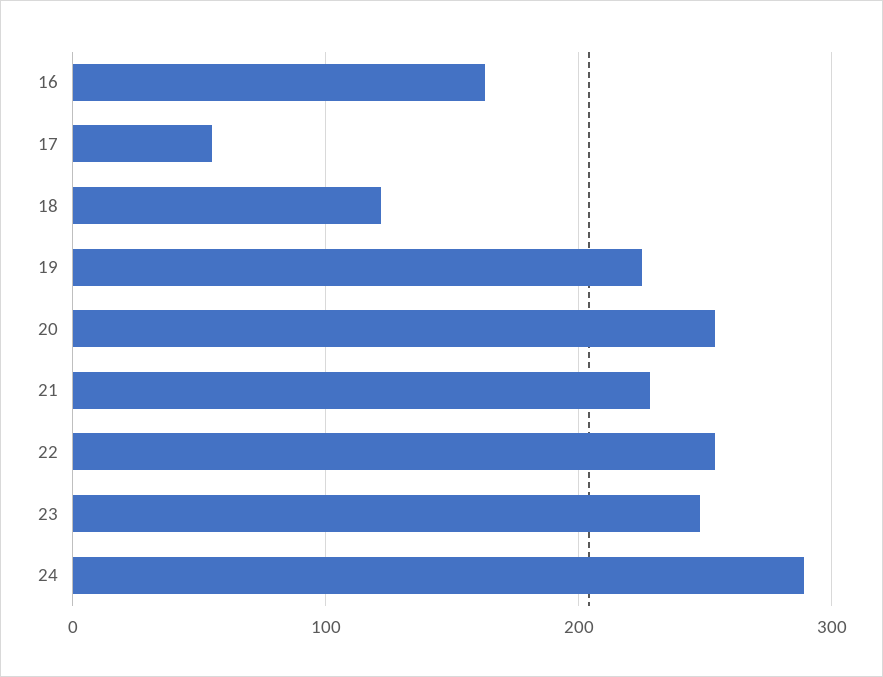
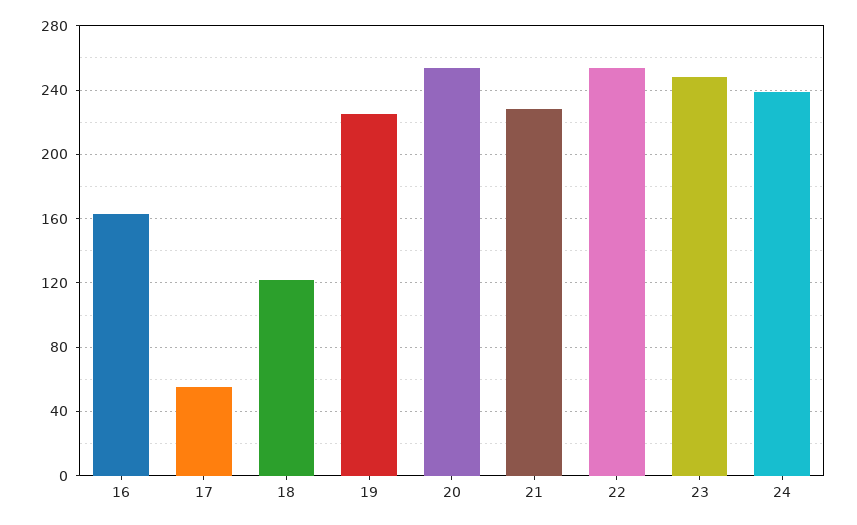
  {
    "16": 165,
    "17": 55,
    "18": 120,
    "19": 225,
    "20": 255,
    "21": 230,
    "22": 255,
    "23": 250,
-   "24": 290
+   "24": 240
  }

